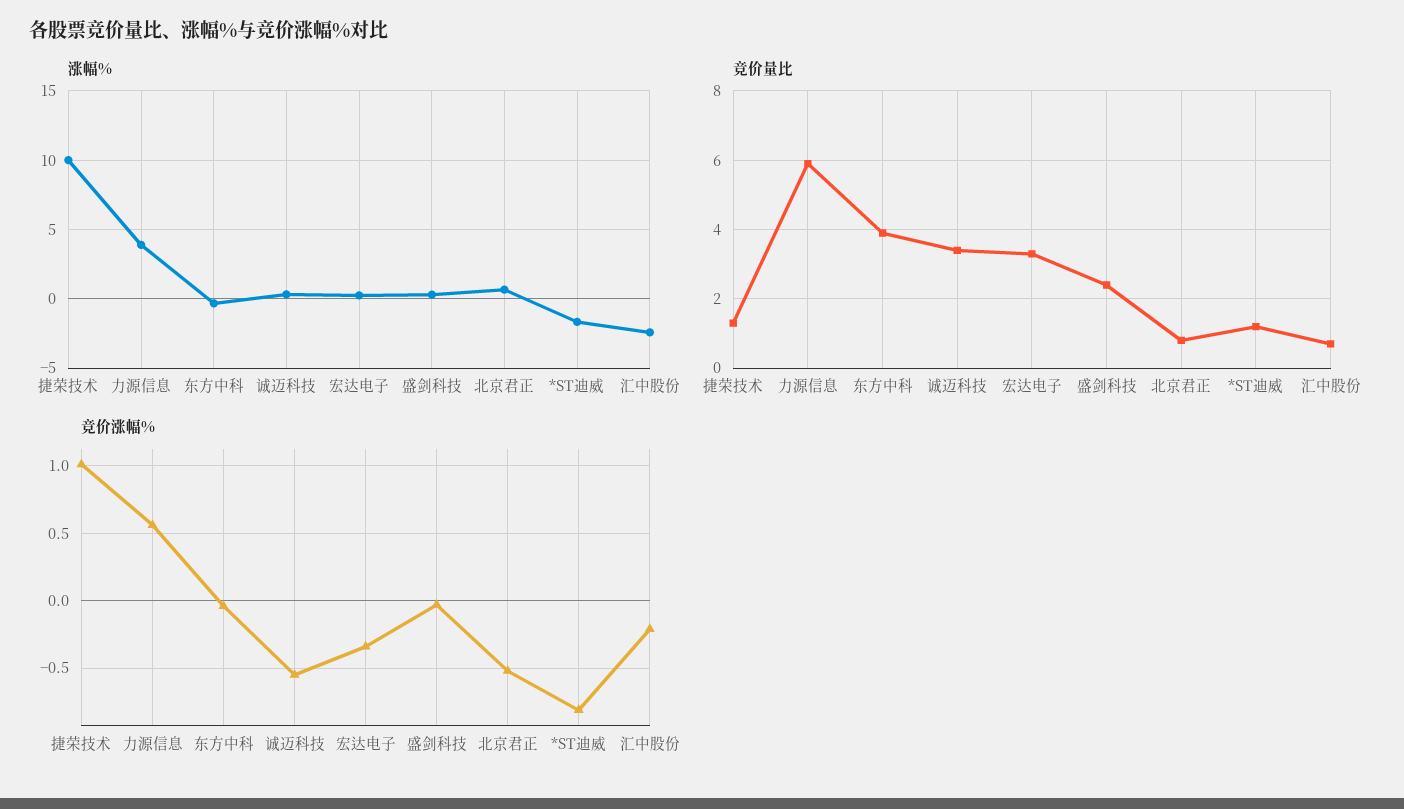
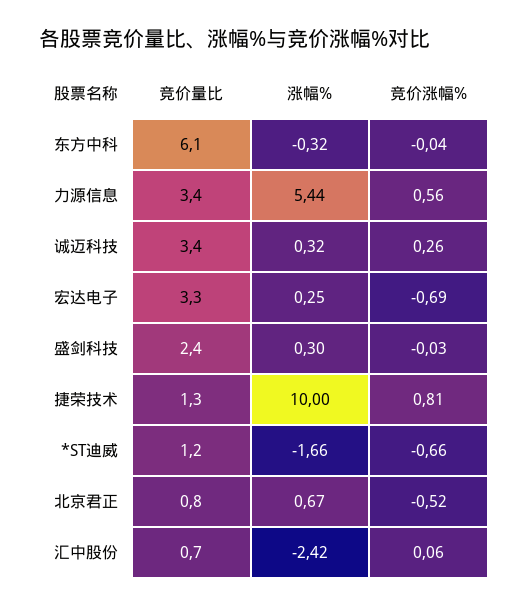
  {
    "涨幅%": {
      "捷荣技术": 10,
-     "力源信息": 4,
+     "力源信息": 5.44,
      "东方中科": -0.32,
      "诚迈科技": 0.32,
      "宏达电子": 0.25,
      "盛剑科技": 0.3,
      "北京君正": 0.67,
      "*ST迪威": -1.66,
      "汇中股份": -2.42
    },
    "竞价量比": {
      "捷荣技术": 1.3,
-     "力源信息": 6,
+     "力源信息": 3.4,
-     "东方中科": 4,
+     "东方中科": 6.1,
      "诚迈科技": 3.4,
      "宏达电子": 3.3,
      "盛剑科技": 2.4,
      "北京君正": 0.8,
      "*ST迪威": 1.2,
      "汇中股份": 0.7
    },
    "竞价涨幅%": {
-     "捷荣技术": 1,
+     "捷荣技术": 0.81,
      "力源信息": 0.56,
      "东方中科": -0.04,
-     "诚迈科技": -0.55,
+     "诚迈科技": 0.26,
-     "宏达电子": -0.35,
+     "宏达电子": -0.69,
      "盛剑科技": -0.03,
      "北京君正": -0.52,
-     "*ST迪威": -0.8,
+     "*ST迪威": -0.66,
-     "汇中股份": -0.2
+     "汇中股份": 0.06
    }
  }

